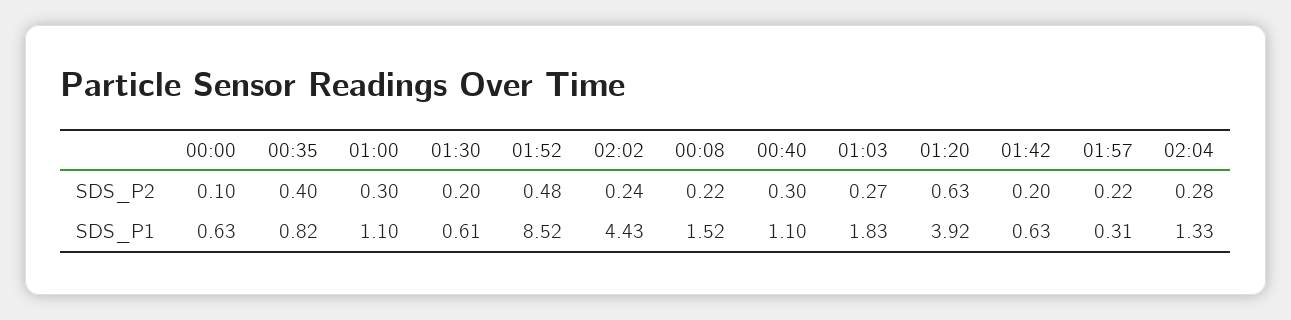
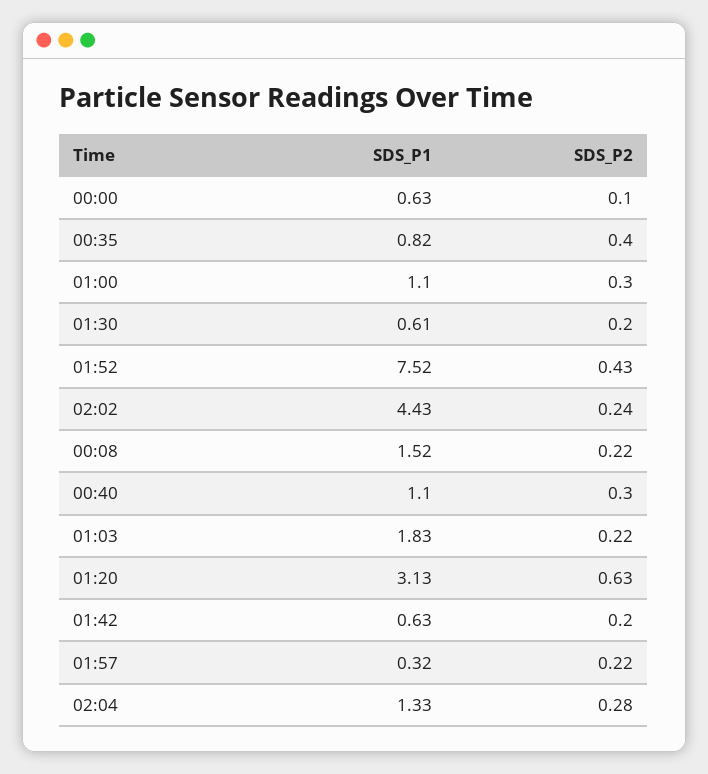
  {
    "00:00": {
      "SDS_P2": 0.1,
      "SDS_P1": 0.63
    },
    "00:35": {
      "SDS_P2": 0.4,
      "SDS_P1": 0.82
    },
    "01:00": {
      "SDS_P2": 0.3,
      "SDS_P1": 1.1
    },
    "01:30": {
      "SDS_P2": 0.2,
      "SDS_P1": 0.61
    },
    "01:52": {
-     "SDS_P2": 0.48,
+     "SDS_P2": 0.43,
-     "SDS_P1": 8.52
+     "SDS_P1": 7.52
    },
    "02:02": {
      "SDS_P2": 0.24,
      "SDS_P1": 4.43
    },
    "00:08": {
      "SDS_P2": 0.22,
      "SDS_P1": 1.52
    },
    "00:40": {
      "SDS_P2": 0.3,
      "SDS_P1": 1.1
    },
    "01:03": {
-     "SDS_P2": 0.27,
+     "SDS_P2": 0.22,
      "SDS_P1": 1.83
    },
    "01:20": {
      "SDS_P2": 0.63,
-     "SDS_P1": 3.92
+     "SDS_P1": 3.13
    },
    "01:42": {
      "SDS_P2": 0.2,
      "SDS_P1": 0.63
    },
    "01:57": {
      "SDS_P2": 0.22,
-     "SDS_P1": 0.31
+     "SDS_P1": 0.32
    },
    "02:04": {
      "SDS_P2": 0.28,
      "SDS_P1": 1.33
    }
  }

